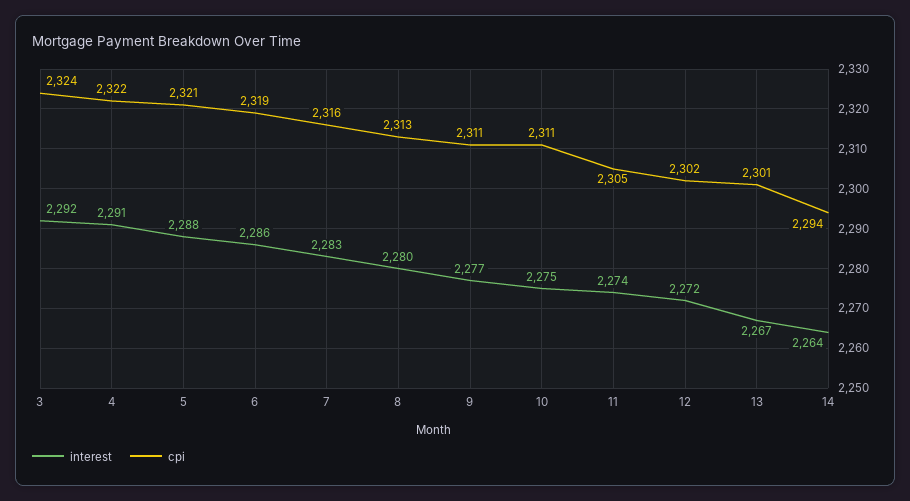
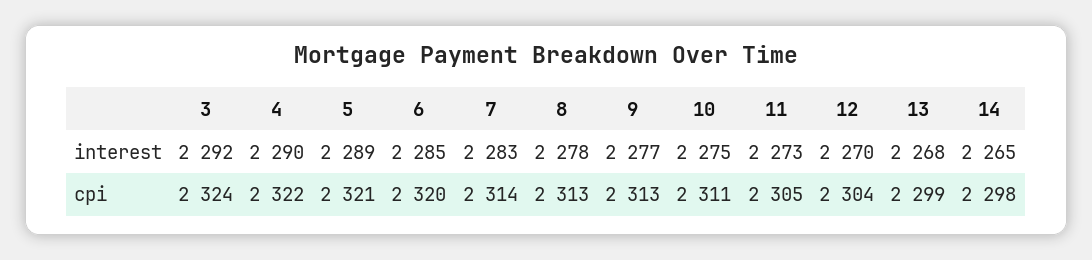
  {
    "interest": {
      "3": 2292,
-     "4": 2291,
+     "4": 2290,
-     "5": 2288,
+     "5": 2289,
-     "6": 2286,
+     "6": 2285,
      "7": 2283,
-     "8": 2280,
+     "8": 2278,
      "9": 2277,
      "10": 2275,
-     "11": 2274,
+     "11": 2273,
-     "12": 2272,
+     "12": 2270,
-     "13": 2267,
+     "13": 2268,
-     "14": 2264
+     "14": 2265
    },
    "cpi": {
      "3": 2324,
      "4": 2322,
      "5": 2321,
-     "6": 2319,
+     "6": 2320,
-     "7": 2316,
+     "7": 2314,
      "8": 2313,
-     "9": 2311,
+     "9": 2313,
      "10": 2311,
      "11": 2305,
-     "12": 2302,
+     "12": 2304,
-     "13": 2301,
+     "13": 2299,
-     "14": 2294
+     "14": 2298
    }
  }

